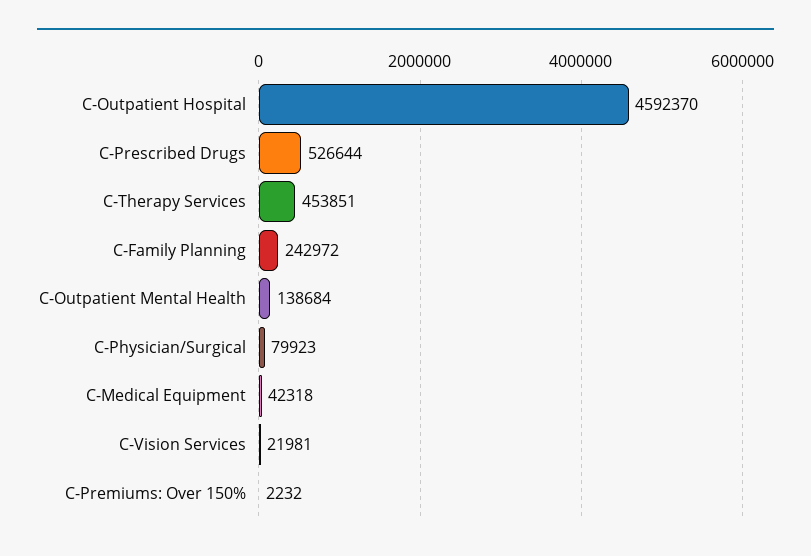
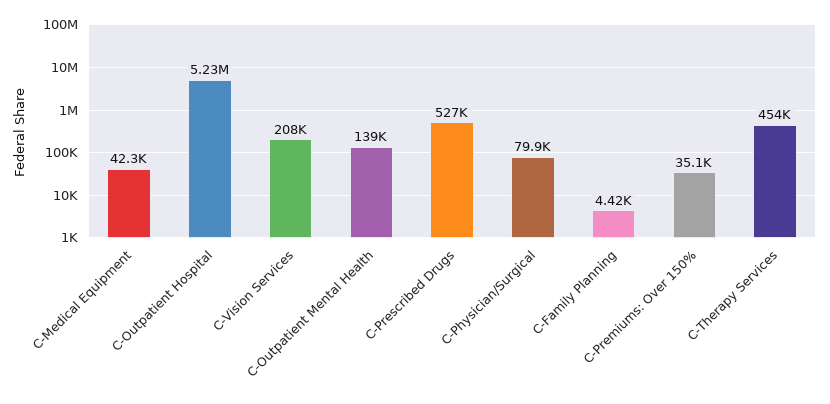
  {
-   "C-Outpatient Hospital": 4592370,
+   "C-Outpatient Hospital": 5230000,
    "C-Prescribed Drugs": 526644,
    "C-Therapy Services": 453851,
-   "C-Family Planning": 242972,
+   "C-Family Planning": 4420,
    "C-Outpatient Mental Health": 138684,
    "C-Physician/Surgical": 79923,
    "C-Medical Equipment": 42318,
-   "C-Vision Services": 21981,
+   "C-Vision Services": 208000,
-   "C-Premiums: Over 150%": 2232
+   "C-Premiums: Over 150%": 35100
  }

